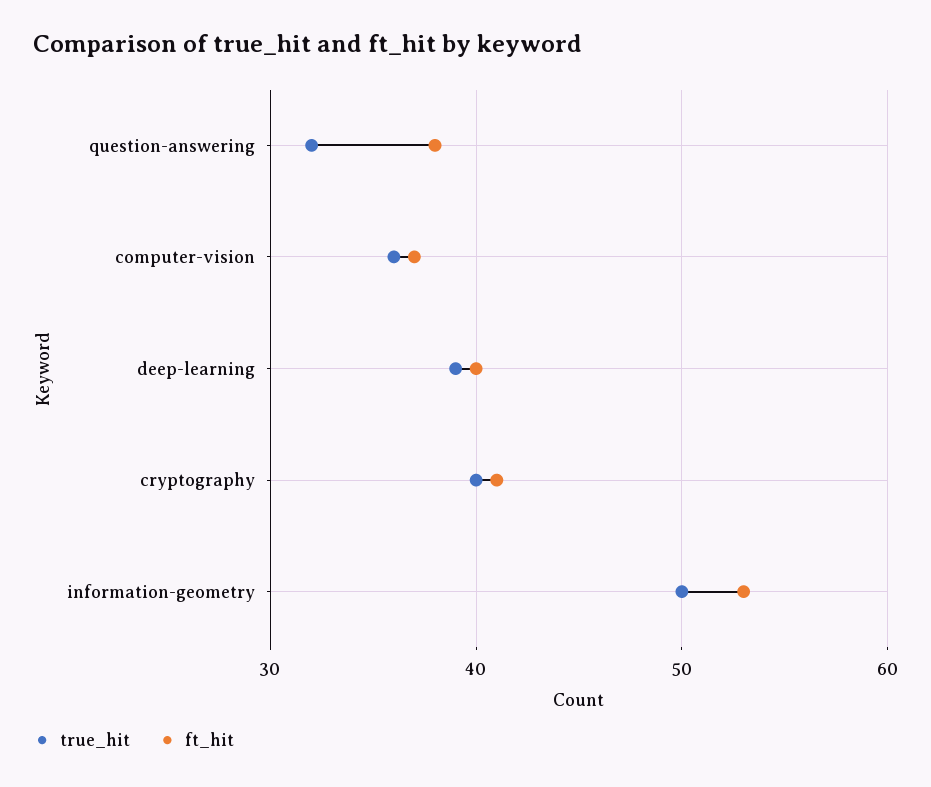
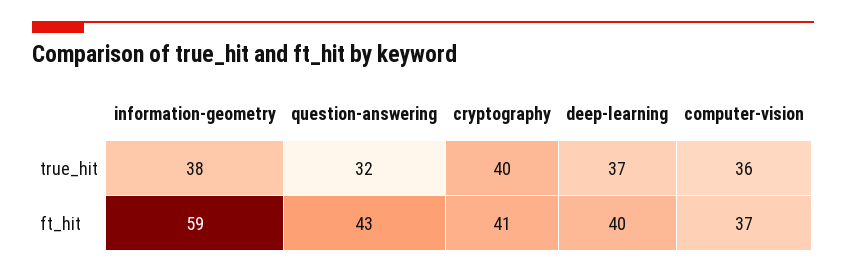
  {
    "true_hit": {
      "question-answering": 32,
      "computer-vision": 36,
-     "deep-learning": 39,
+     "deep-learning": 37,
      "cryptography": 40,
-     "information-geometry": 50
+     "information-geometry": 38
    },
    "ft_hit": {
-     "question-answering": 38,
+     "question-answering": 43,
      "computer-vision": 37,
      "deep-learning": 40,
      "cryptography": 41,
-     "information-geometry": 53
+     "information-geometry": 59
    }
  }

